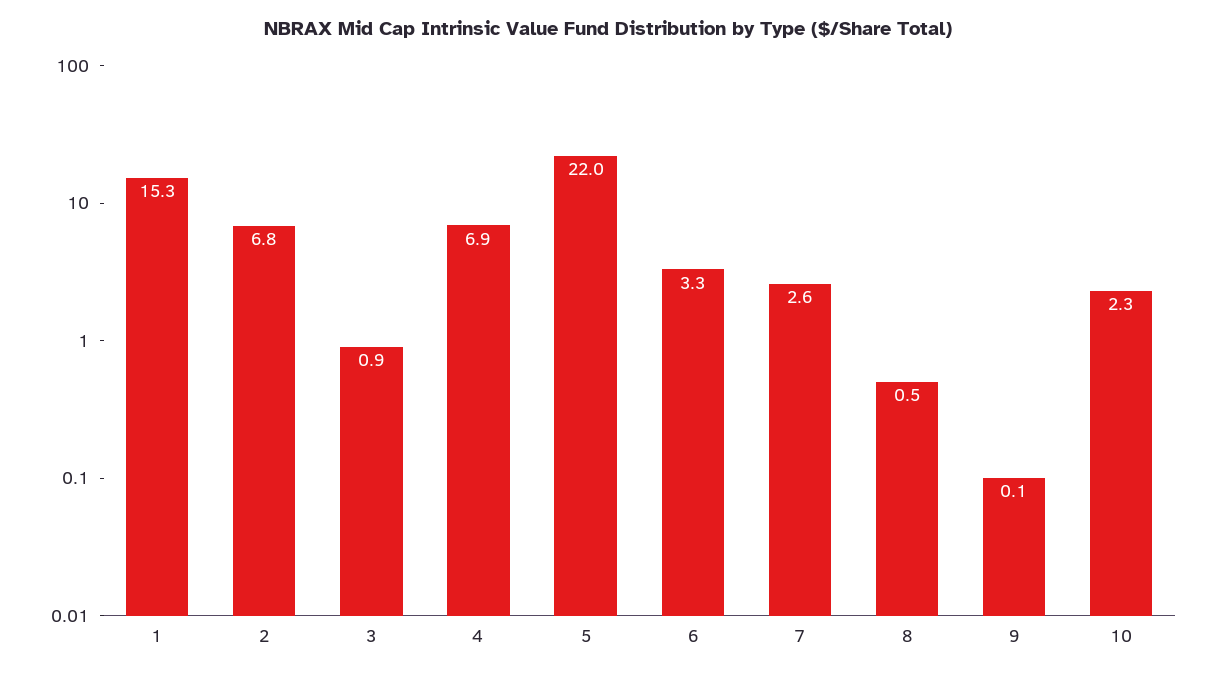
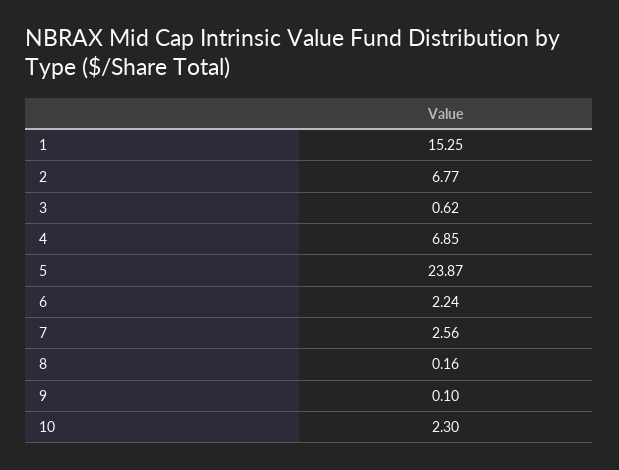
  {
    "1": 15.25,
    "2": 6.77,
-   "3": 0.9,
+   "3": 0.62,
    "4": 6.85,
-   "5": 22,
+   "5": 23.87,
-   "6": 3.3,
+   "6": 2.24,
    "7": 2.56,
-   "8": 0.5,
+   "8": 0.16,
    "9": 0.1,
    "10": 2.3
  }

